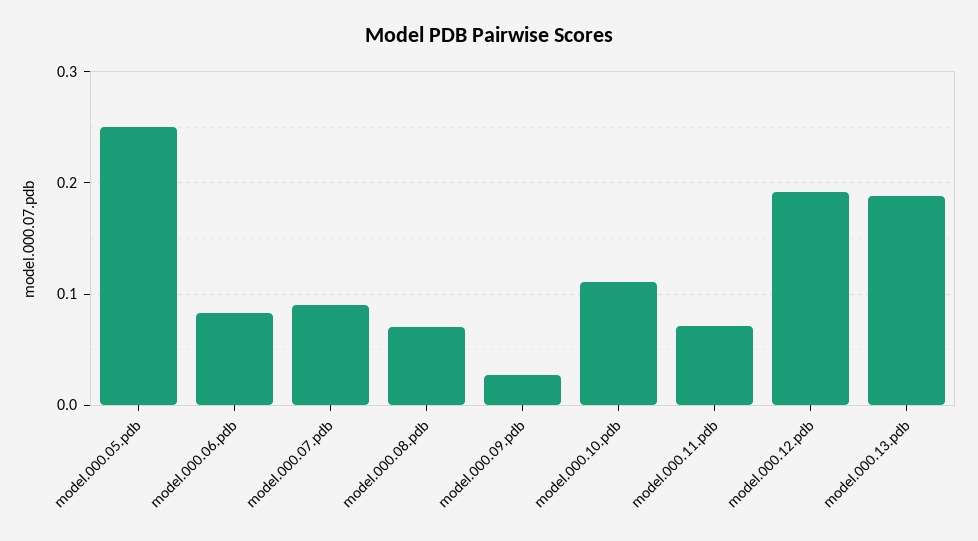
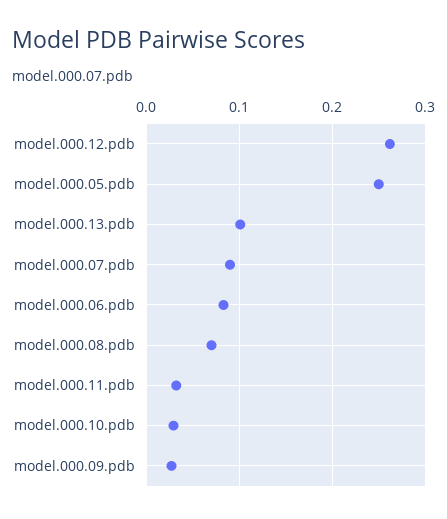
  {
    "model.000.05.pdb": 0.25,
    "model.000.06.pdb": 0.08,
    "model.000.07.pdb": 0.09,
    "model.000.08.pdb": 0.07,
    "model.000.09.pdb": 0.03,
-   "model.000.10.pdb": 0.11,
+   "model.000.10.pdb": 0.03,
-   "model.000.11.pdb": 0.07,
+   "model.000.11.pdb": 0.03,
-   "model.000.12.pdb": 0.19,
+   "model.000.12.pdb": 0.26,
-   "model.000.13.pdb": 0.19
+   "model.000.13.pdb": 0.1
  }

